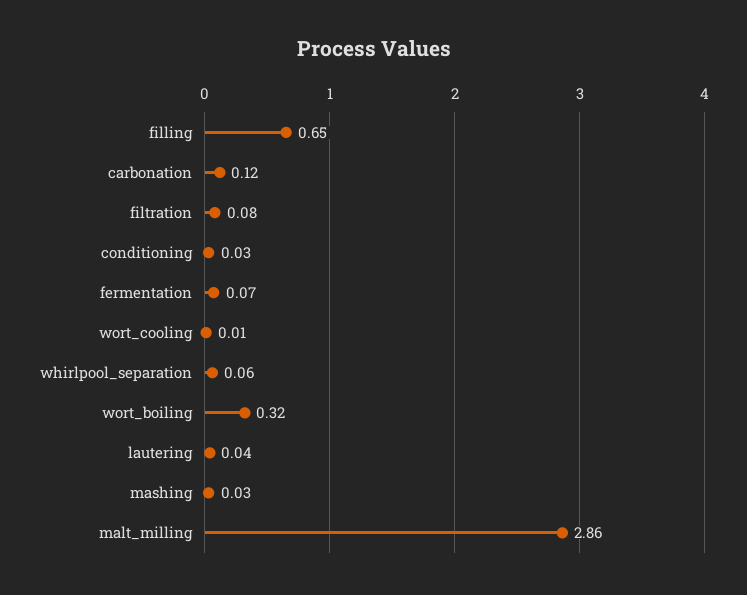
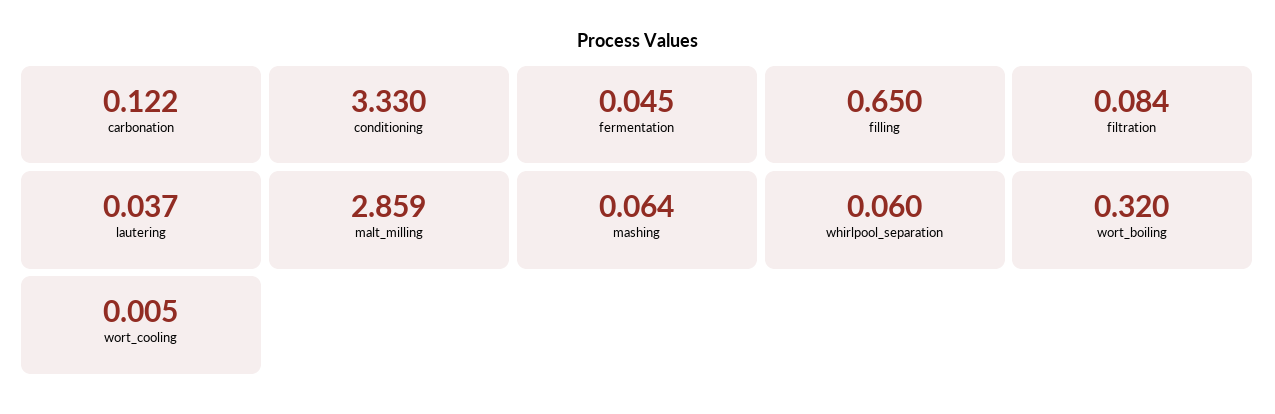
  {
    "filling": 0.65,
    "carbonation": 0.122,
    "filtration": 0.084,
-   "conditioning": 0.03,
+   "conditioning": 3.33,
-   "fermentation": 0.07,
+   "fermentation": 0.045,
    "wort_cooling": 0.005,
    "whirlpool_separation": 0.06,
    "wort_boiling": 0.32,
    "lautering": 0.037,
-   "mashing": 0.03,
+   "mashing": 0.064,
    "malt_milling": 2.859
  }

